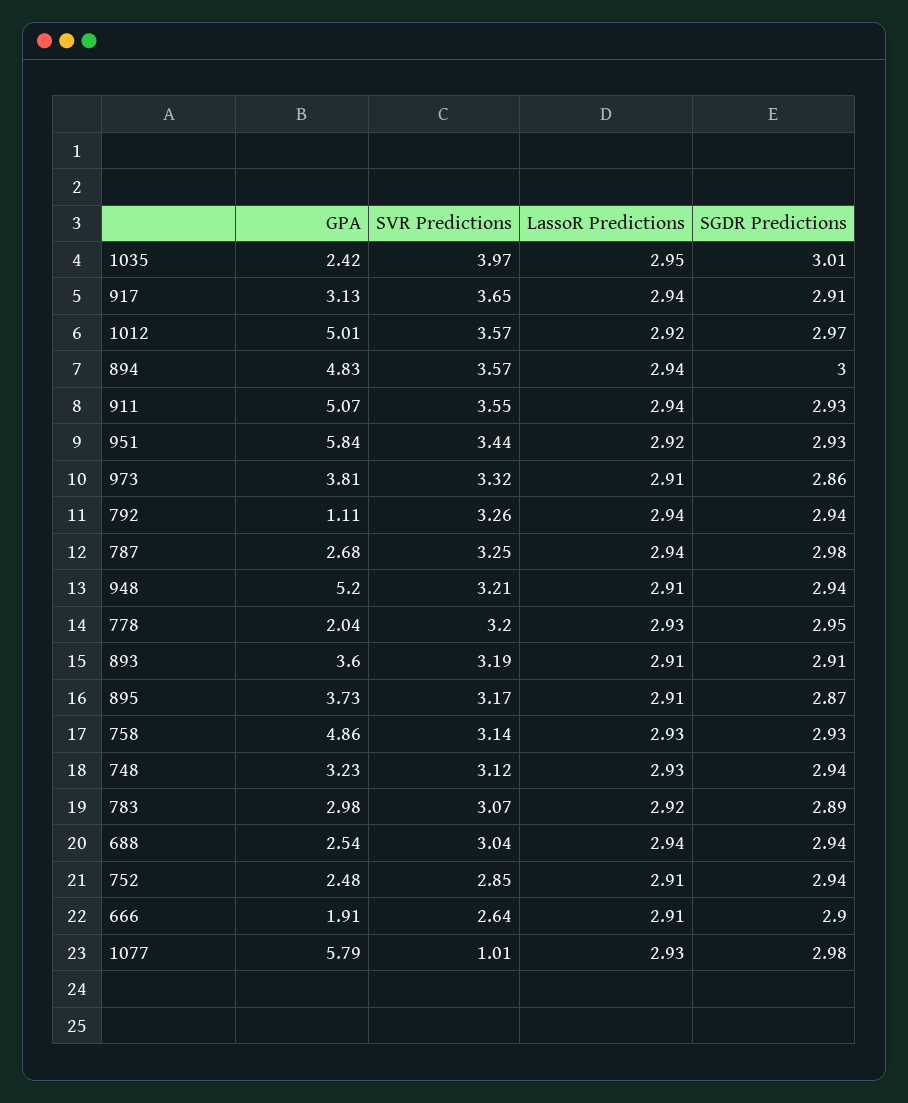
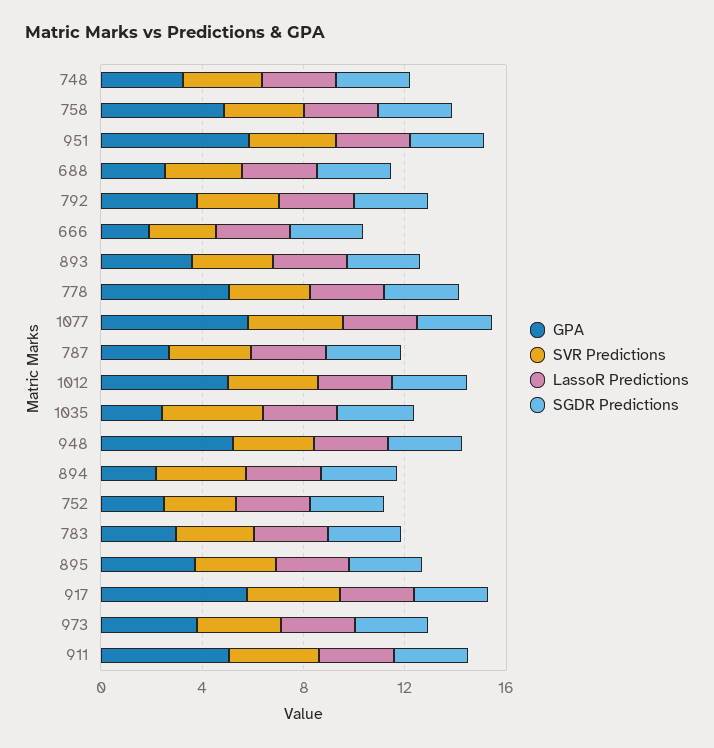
  {
    "GPA": {
      "1035": 2.42,
-     "917": 3.13,
+     "917": 6,
      "1012": 5.01,
-     "894": 4.83,
+     "894": 2,
      "911": 5.07,
      "951": 5.84,
      "973": 3.81,
-     "792": 1.11,
+     "792": 4,
      "787": 2.68,
      "948": 5.2,
-     "778": 2.04,
+     "778": 5,
      "893": 3.6,
      "895": 3.73,
      "758": 4.86,
      "748": 3.23,
      "783": 2.98,
      "688": 2.54,
      "752": 2.48,
      "666": 1.91,
      "1077": 5.79
    },
    "SVR Predictions": {
      "1035": 3.97,
      "917": 3.65,
      "1012": 3.57,
      "894": 3.57,
      "911": 3.55,
      "951": 3.44,
      "973": 3.32,
      "792": 3.26,
      "787": 3.25,
      "948": 3.21,
      "778": 3.2,
      "893": 3.19,
      "895": 3.17,
      "758": 3.14,
      "748": 3.12,
      "783": 3.07,
      "688": 3.04,
      "752": 2.85,
      "666": 2.64,
-     "1077": 1.01
+     "1077": 4
    },
    "LassoR Predictions": {
      "1035": 2.95,
      "917": 2.94,
      "1012": 2.92,
      "894": 2.94,
      "911": 2.94,
      "951": 2.92,
      "973": 2.91,
      "792": 2.94,
      "787": 2.94,
      "948": 2.91,
      "778": 2.93,
      "893": 2.91,
      "895": 2.91,
      "758": 2.93,
      "748": 2.93,
      "783": 2.92,
      "688": 2.94,
      "752": 2.91,
      "666": 2.91,
      "1077": 2.93
    },
    "SGDR Predictions": {
      "1035": 3.01,
      "917": 2.91,
      "1012": 2.97,
      "894": 3,
      "911": 2.93,
      "951": 2.93,
      "973": 2.86,
      "792": 2.94,
      "787": 2.98,
      "948": 2.94,
      "778": 2.95,
      "893": 2.91,
      "895": 2.87,
      "758": 2.93,
      "748": 2.94,
      "783": 2.89,
      "688": 2.94,
      "752": 2.94,
      "666": 2.9,
      "1077": 2.98
    }
  }

